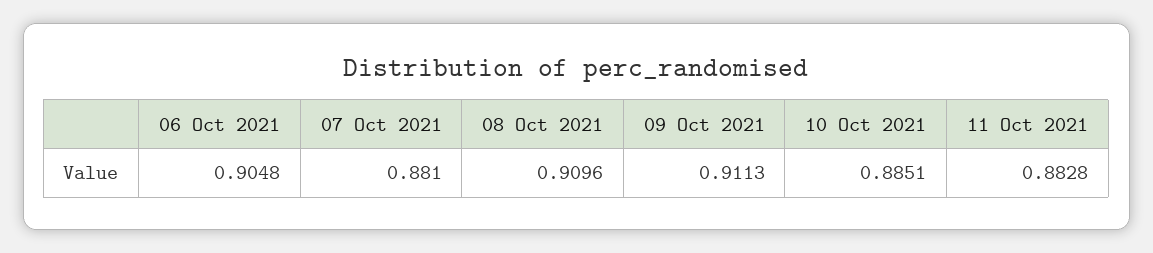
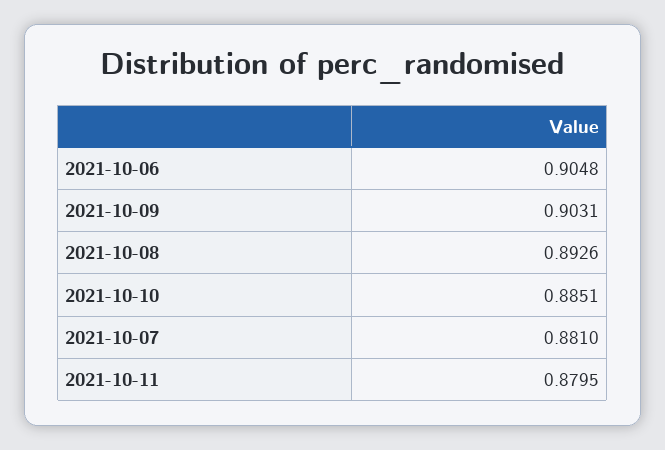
  {
    "06 Oct 2021": 0.9048,
    "07 Oct 2021": 0.881,
-   "08 Oct 2021": 0.9096,
+   "08 Oct 2021": 0.8926,
-   "09 Oct 2021": 0.9113,
+   "09 Oct 2021": 0.9031,
    "10 Oct 2021": 0.8851,
-   "11 Oct 2021": 0.8828
+   "11 Oct 2021": 0.8795
  }

